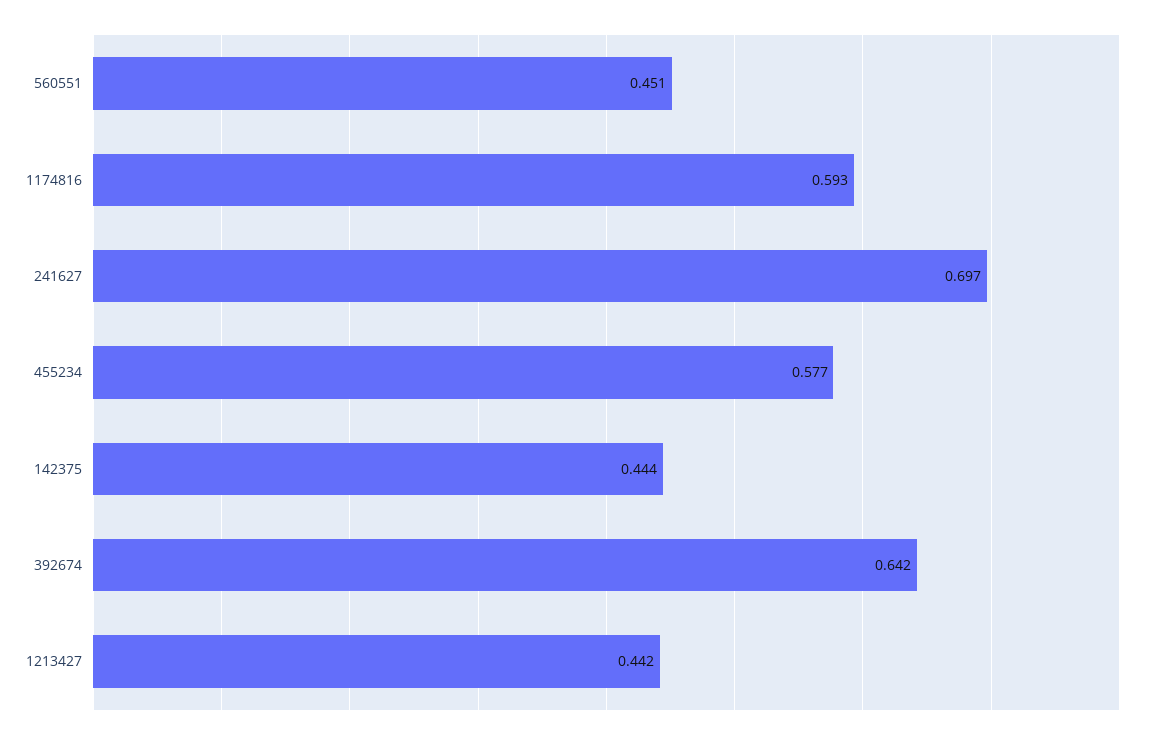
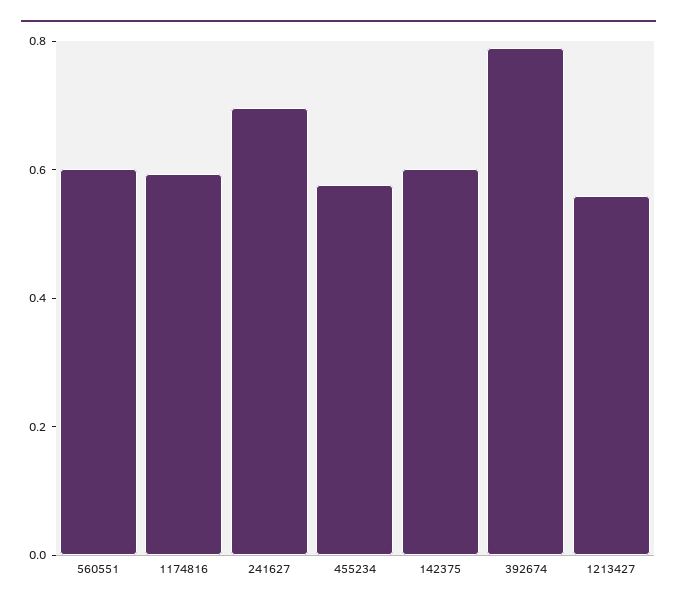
  {
-   "560551": 0.451,
+   "560551": 0.6,
    "1174816": 0.593,
    "241627": 0.697,
    "455234": 0.577,
-   "142375": 0.444,
+   "142375": 0.6,
-   "392674": 0.642,
+   "392674": 0.8,
-   "1213427": 0.442
+   "1213427": 0.55
  }

